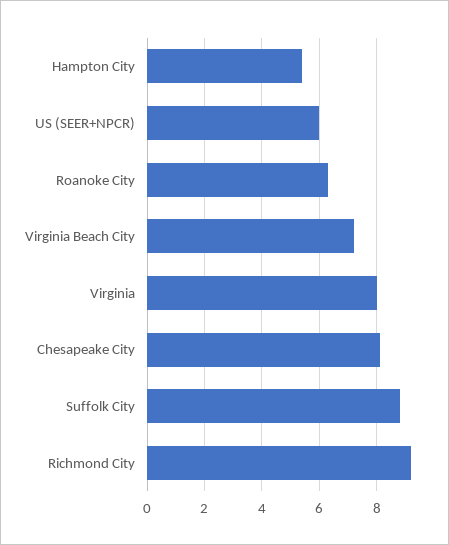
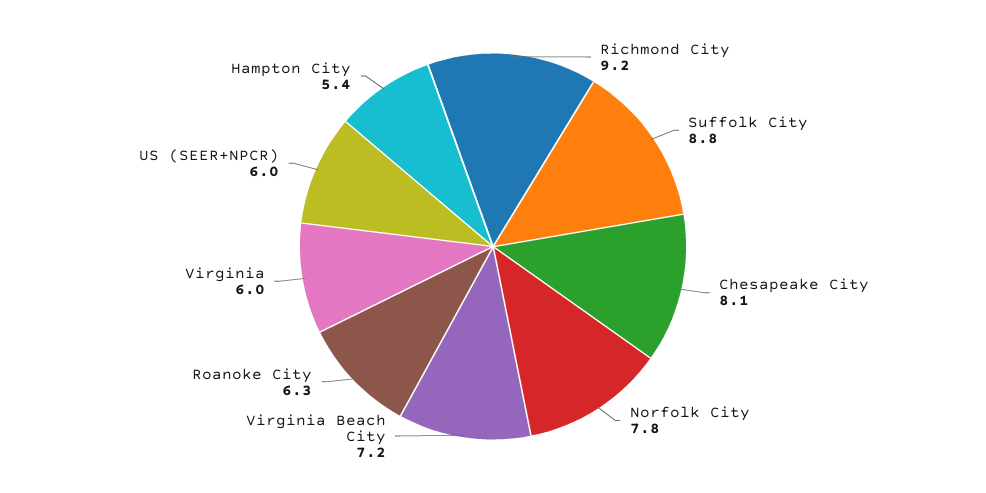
  {
    "Hampton City": 5.4,
    "US (SEER+NPCR)": 6,
    "Roanoke City": 6.3,
    "Virginia Beach City": 7.2,
-   "Virginia": 8,
+   "Virginia": 6,
    "Chesapeake City": 8.1,
    "Suffolk City": 8.8,
-   "Richmond City": 9.2
+   "Richmond City": 9.2,
+   "Norfolk City": 7.8
  }

